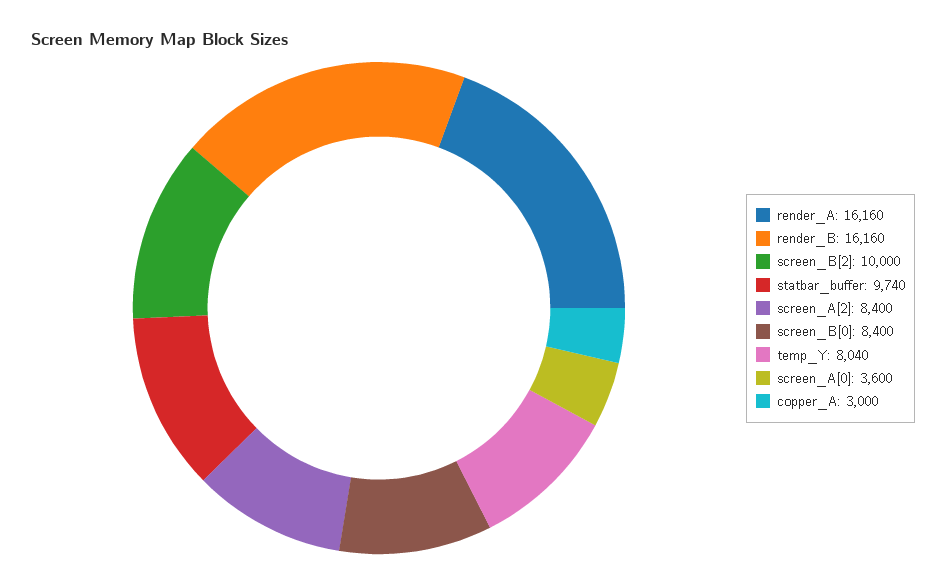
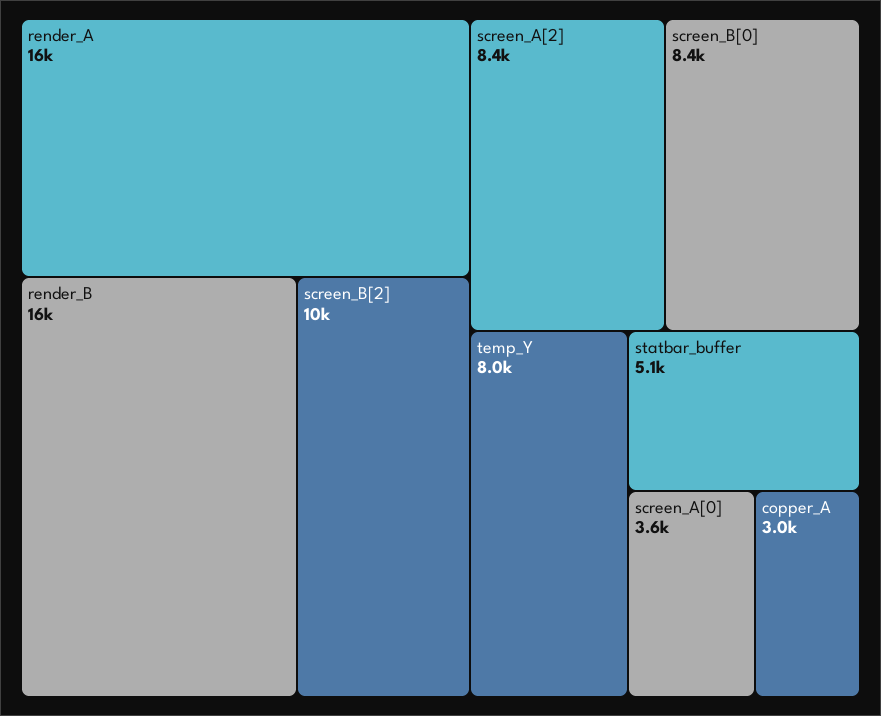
  {
    "render_A": 16160,
    "render_B": 16160,
    "screen_B[2]": 10000,
-   "statbar_buffer": 9740,
+   "statbar_buffer": 5100,
    "screen_A[2]": 8400,
    "screen_B[0]": 8400,
    "temp_Y": 8040,
    "screen_A[0]": 3600,
    "copper_A": 3000
  }

